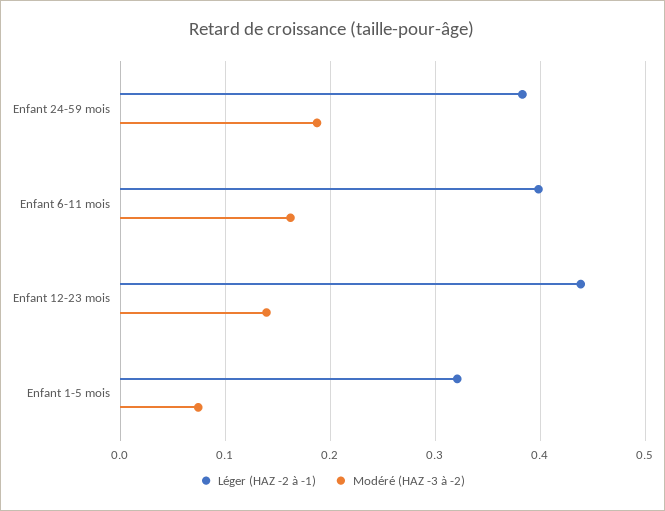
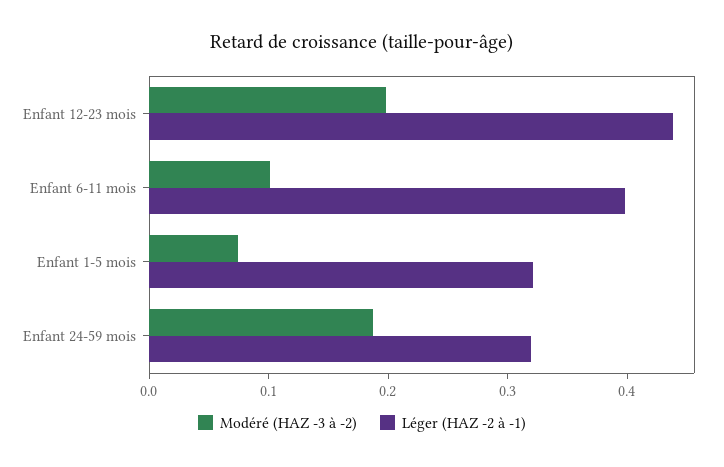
  {
    "Léger (HAZ -2 à -1)": {
-     "Enfant 24-59 mois": 0.38,
+     "Enfant 24-59 mois": 0.32,
      "Enfant 6-11 mois": 0.4,
      "Enfant 12-23 mois": 0.44,
      "Enfant 1-5 mois": 0.32
    },
    "Modéré (HAZ -3 à -2)": {
      "Enfant 24-59 mois": 0.19,
-     "Enfant 6-11 mois": 0.16,
+     "Enfant 6-11 mois": 0.1,
-     "Enfant 12-23 mois": 0.14,
+     "Enfant 12-23 mois": 0.2,
      "Enfant 1-5 mois": 0.07
    }
  }

